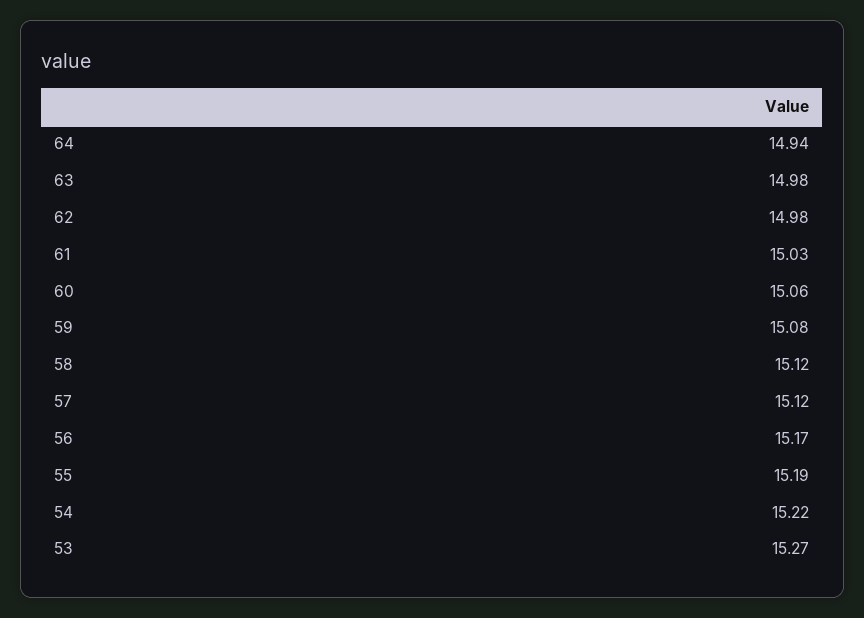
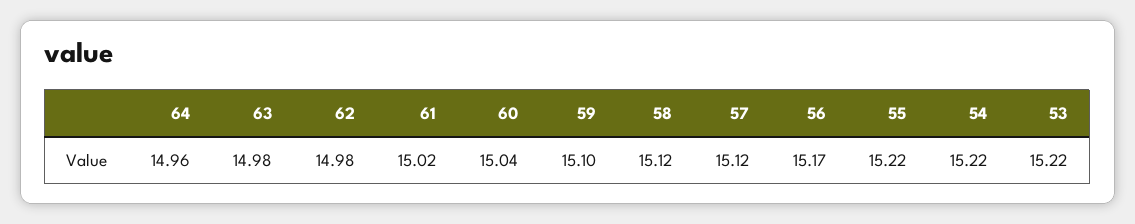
  {
-   "64": 14.94,
+   "64": 14.96,
    "63": 14.98,
    "62": 14.98,
-   "61": 15.03,
+   "61": 15.02,
-   "60": 15.06,
+   "60": 15.04,
-   "59": 15.08,
+   "59": 15.1,
    "58": 15.12,
    "57": 15.12,
    "56": 15.17,
-   "55": 15.19,
+   "55": 15.22,
    "54": 15.22,
-   "53": 15.27
+   "53": 15.22
  }

